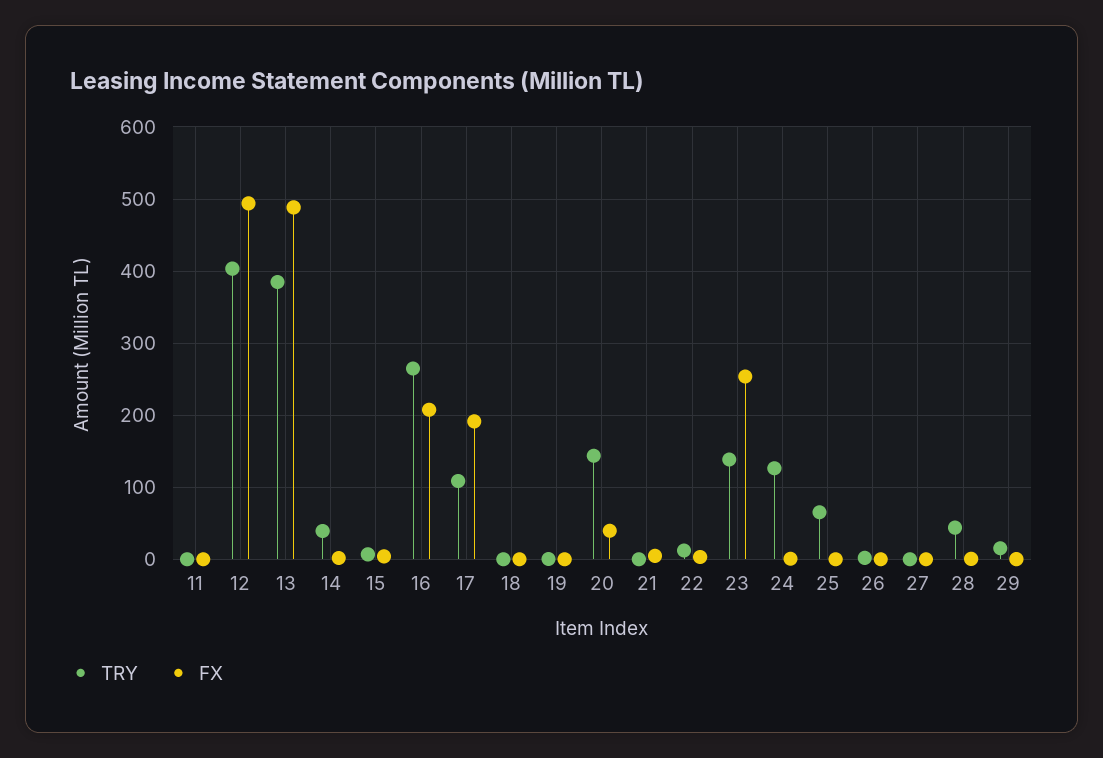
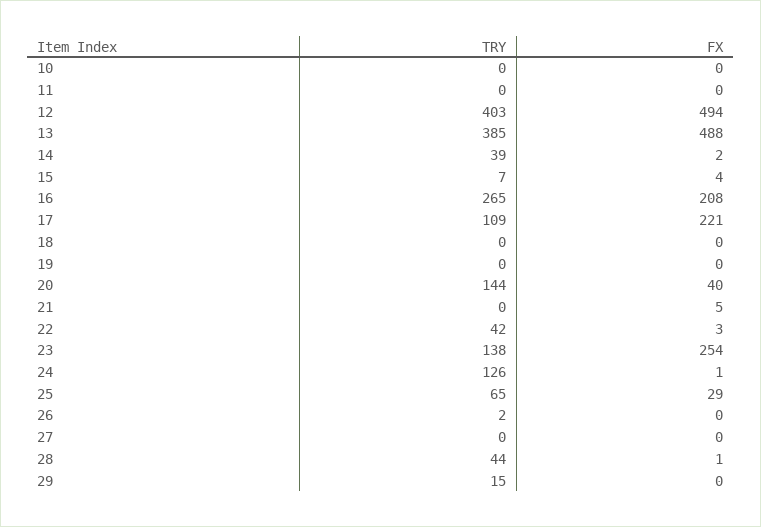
  {
    "TRY": {
      "11": 0,
      "12": 403,
      "13": 385,
      "14": 39,
      "15": 7,
      "16": 265,
      "17": 109,
      "18": 0,
      "19": 0,
      "20": 144,
      "21": 0,
-     "22": 10,
+     "22": 42,
      "23": 138,
      "24": 126,
      "25": 65,
      "26": 2,
      "27": 0,
      "28": 44,
-     "29": 15
+     "29": 15,
+     "10": 0
    },
    "FX": {
      "11": 0,
      "12": 494,
      "13": 488,
      "14": 2,
      "15": 4,
      "16": 208,
-     "17": 190,
+     "17": 221,
      "18": 0,
      "19": 0,
      "20": 40,
      "21": 5,
      "22": 3,
      "23": 254,
      "24": 1,
-     "25": 0,
+     "25": 29,
      "26": 0,
      "27": 0,
      "28": 1,
-     "29": 0
+     "29": 0,
+     "10": 0
    }
  }

